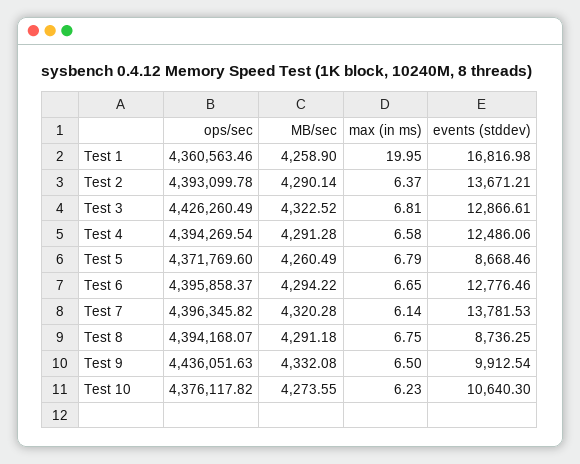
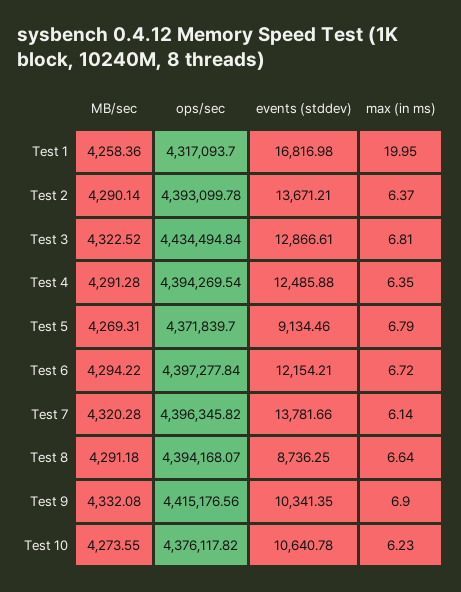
  {
    "ops/sec": {
-     "Test 1": 4360563.46,
+     "Test 1": 4317093.7,
      "Test 2": 4393099.78,
-     "Test 3": 4426260.49,
+     "Test 3": 4434494.84,
      "Test 4": 4394269.54,
-     "Test 5": 4371769.6,
+     "Test 5": 4371839.7,
-     "Test 6": 4395858.37,
+     "Test 6": 4397277.84,
      "Test 7": 4396345.82,
      "Test 8": 4394168.07,
-     "Test 9": 4436051.63,
+     "Test 9": 4415176.56,
      "Test 10": 4376117.82
    },
    "MB/sec": {
-     "Test 1": 4258.9,
+     "Test 1": 4258.36,
      "Test 2": 4290.14,
      "Test 3": 4322.52,
      "Test 4": 4291.28,
-     "Test 5": 4260.49,
+     "Test 5": 4269.31,
      "Test 6": 4294.22,
      "Test 7": 4320.28,
      "Test 8": 4291.18,
      "Test 9": 4332.08,
      "Test 10": 4273.55
    },
    "max (in ms)": {
      "Test 1": 19.95,
      "Test 2": 6.37,
      "Test 3": 6.81,
-     "Test 4": 6.58,
+     "Test 4": 6.35,
      "Test 5": 6.79,
-     "Test 6": 6.65,
+     "Test 6": 6.72,
      "Test 7": 6.14,
-     "Test 8": 6.75,
+     "Test 8": 6.64,
-     "Test 9": 6.5,
+     "Test 9": 6.9,
      "Test 10": 6.23
    },
    "events (stddev)": {
      "Test 1": 16816.98,
      "Test 2": 13671.21,
      "Test 3": 12866.61,
-     "Test 4": 12486.06,
+     "Test 4": 12485.88,
-     "Test 5": 8668.46,
+     "Test 5": 9134.46,
-     "Test 6": 12776.46,
+     "Test 6": 12154.21,
-     "Test 7": 13781.53,
+     "Test 7": 13781.66,
      "Test 8": 8736.25,
-     "Test 9": 9912.54,
+     "Test 9": 10341.35,
-     "Test 10": 10640.3
+     "Test 10": 10640.78
    }
  }

